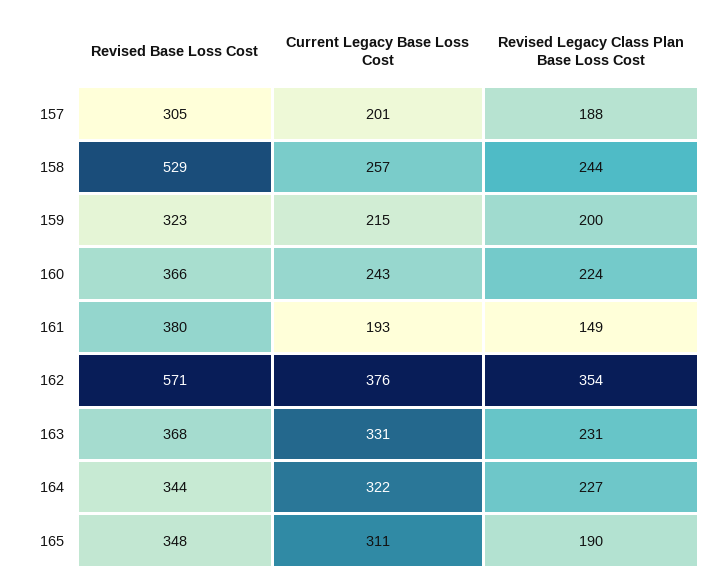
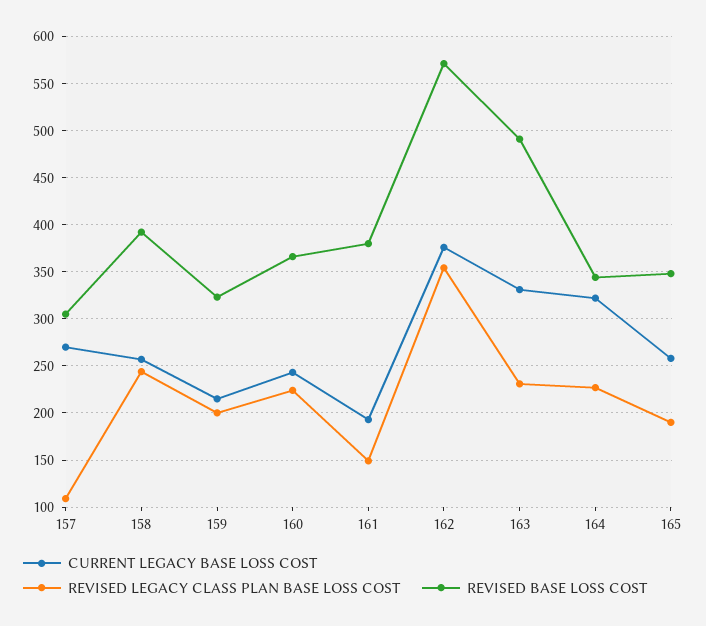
  {
    "Revised Base Loss Cost": {
      "157": 305,
-     "158": 529,
+     "158": 390,
      "159": 323,
      "160": 366,
      "161": 380,
      "162": 571,
-     "163": 368,
+     "163": 490,
      "164": 344,
      "165": 348
    },
    "Current Legacy Base Loss Cost": {
-     "157": 201,
+     "157": 270,
      "158": 257,
      "159": 215,
      "160": 243,
      "161": 193,
      "162": 376,
      "163": 331,
      "164": 322,
-     "165": 311
+     "165": 260
    },
    "Revised Legacy Class Plan Base Loss Cost": {
-     "157": 188,
+     "157": 110,
      "158": 244,
      "159": 200,
      "160": 224,
      "161": 149,
      "162": 354,
      "163": 231,
      "164": 227,
      "165": 190
    }
  }

